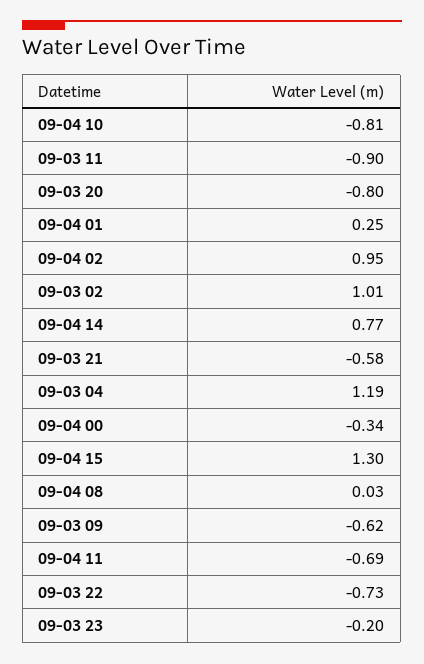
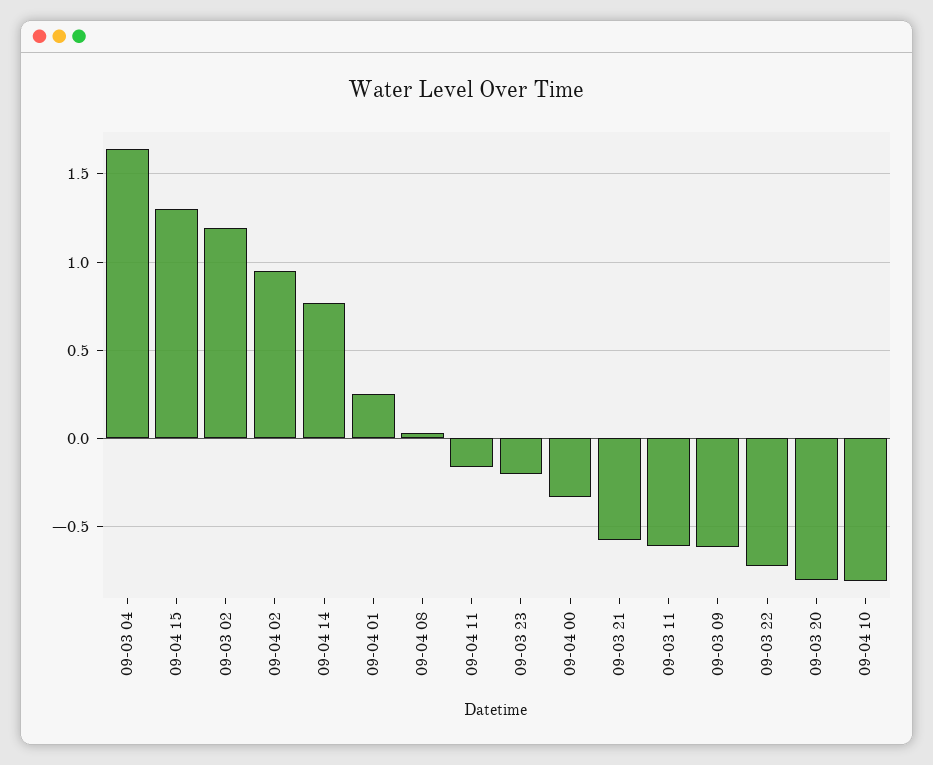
  {
    "09-04 10": -0.81,
-   "09-03 11": -0.9,
+   "09-03 11": -0.6,
    "09-03 20": -0.8,
    "09-04 01": 0.25,
    "09-04 02": 0.95,
-   "09-03 02": 1.01,
+   "09-03 02": 1.2,
    "09-04 14": 0.77,
    "09-03 21": -0.58,
-   "09-03 04": 1.19,
+   "09-03 04": 1.65,
    "09-04 00": -0.34,
    "09-04 15": 1.3,
    "09-04 08": 0.03,
    "09-03 09": -0.62,
-   "09-04 11": -0.69,
+   "09-04 11": -0.15,
    "09-03 22": -0.73,
    "09-03 23": -0.2
  }

